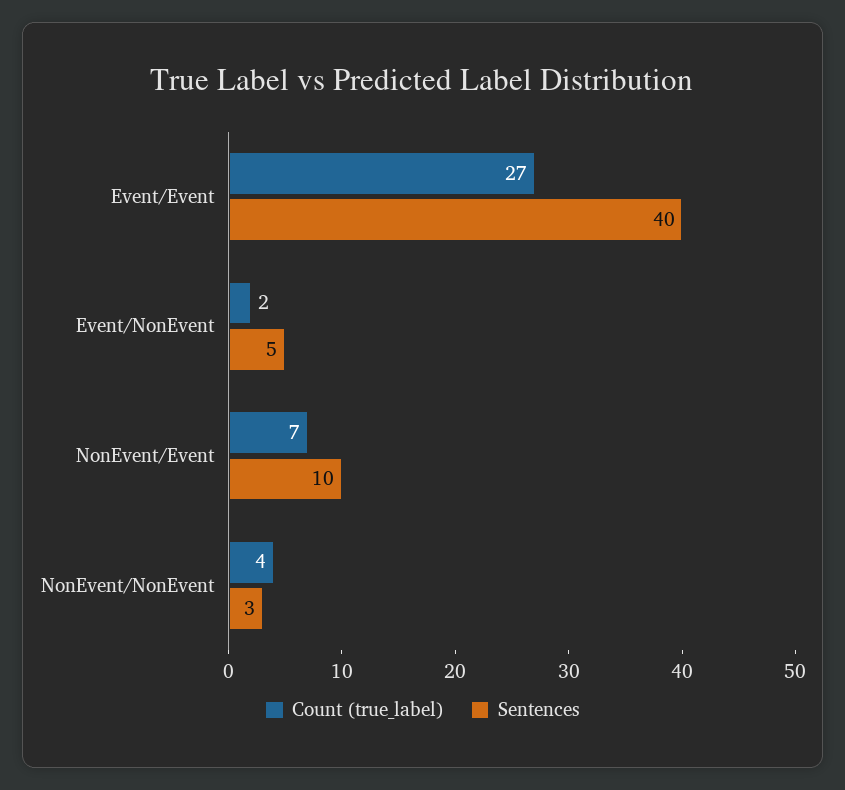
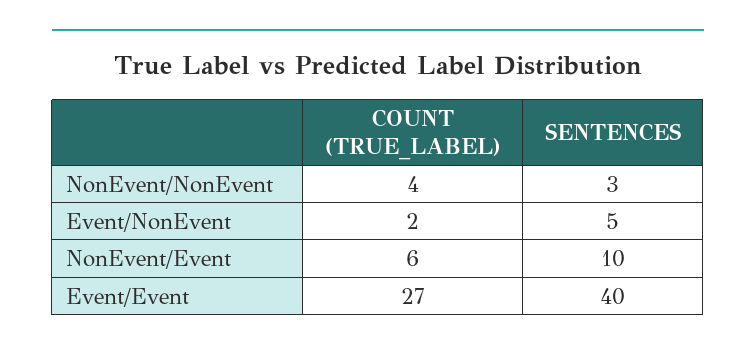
  {
    "Count (true_label)": {
      "Event/Event": 27,
      "Event/NonEvent": 2,
-     "NonEvent/Event": 7,
+     "NonEvent/Event": 6,
      "NonEvent/NonEvent": 4
    },
    "Sentences": {
      "Event/Event": 40,
      "Event/NonEvent": 5,
      "NonEvent/Event": 10,
      "NonEvent/NonEvent": 3
    }
  }

